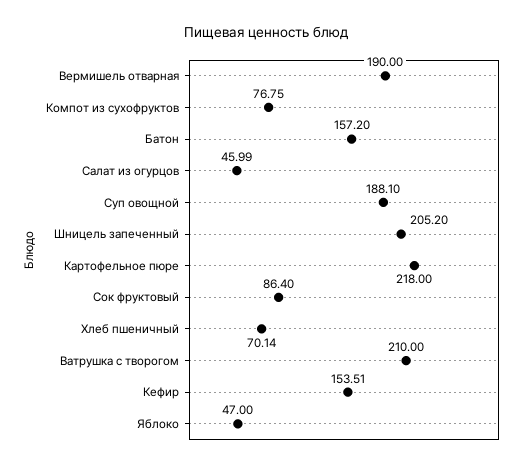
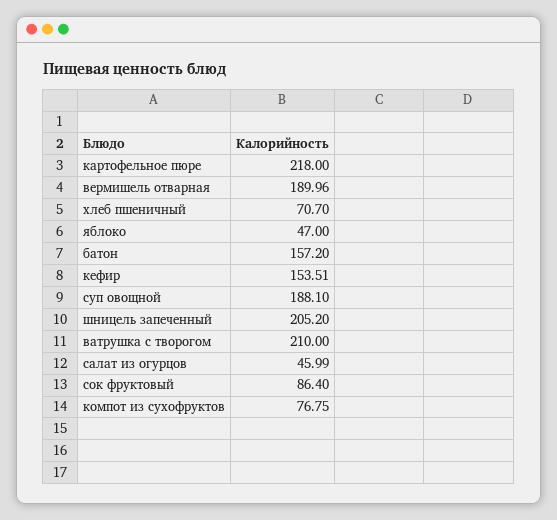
  {
-   "Вермишель отварная": 190,
+   "Вермишель отварная": 189.96,
    "Компот из сухофруктов": 76.75,
    "Батон": 157.2,
    "Салат из огурцов": 45.99,
    "Суп овощной": 188.1,
    "Шницель запеченный": 205.2,
    "Картофельное пюре": 218,
    "Сок фруктовый": 86.4,
-   "Хлеб пшеничный": 70.14,
+   "Хлеб пшеничный": 70.7,
    "Ватрушка с творогом": 210,
    "Кефир": 153.51,
    "Яблоко": 47
  }

